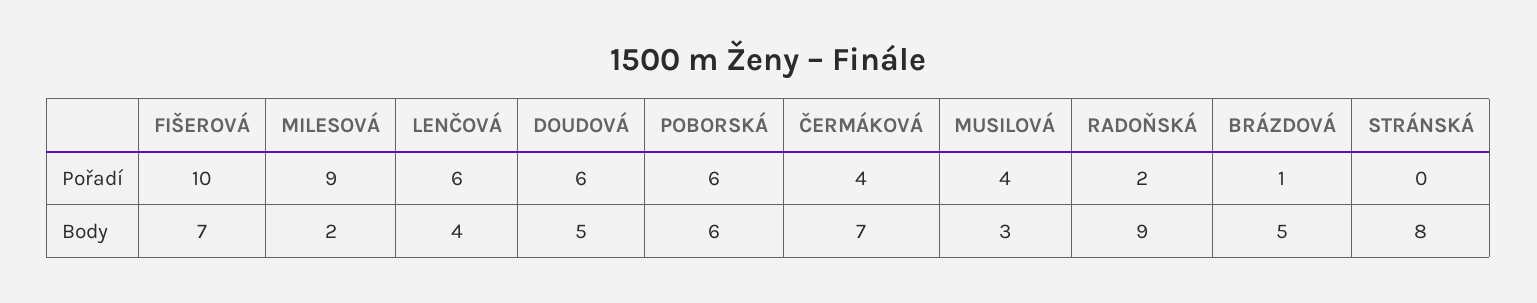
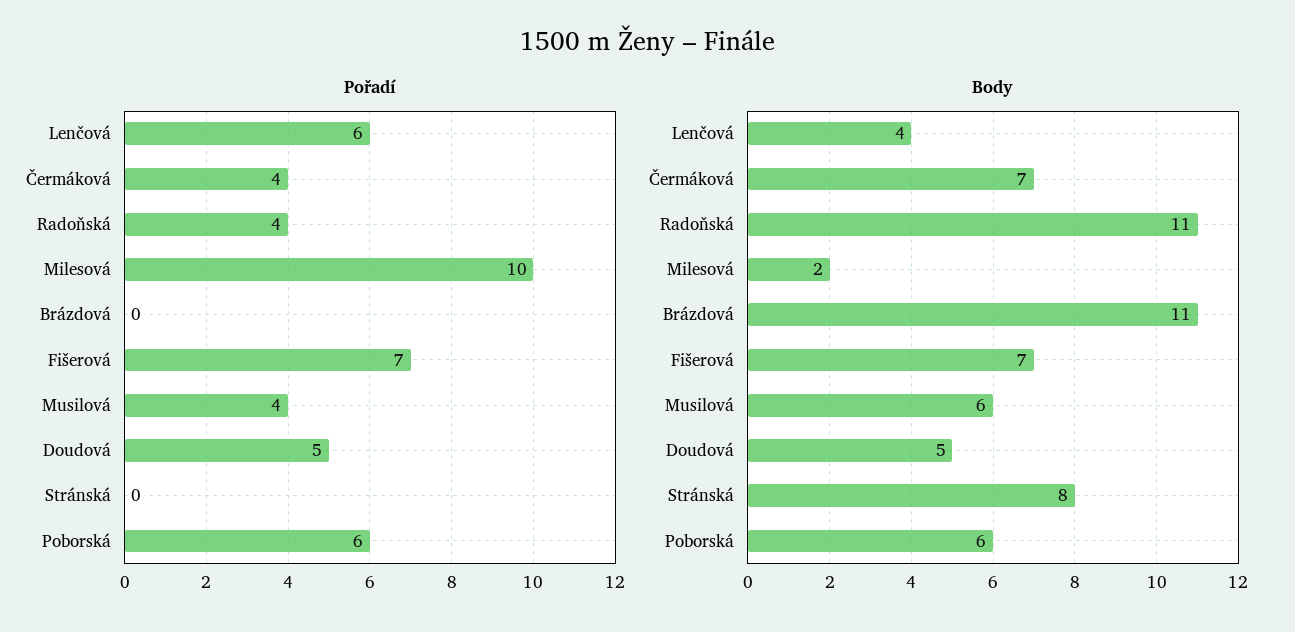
  {
    "Pořadí": {
-     "FIŠEROVÁ": 10,
+     "FIŠEROVÁ": 7,
-     "MILESOVÁ": 9,
+     "MILESOVÁ": 10,
      "LENČOVÁ": 6,
-     "DOUDOVÁ": 6,
+     "DOUDOVÁ": 5,
      "POBORSKÁ": 6,
      "ČERMÁKOVÁ": 4,
      "MUSILOVÁ": 4,
-     "RADOŇSKÁ": 2,
+     "RADOŇSKÁ": 4,
-     "BRÁZDOVÁ": 1,
+     "BRÁZDOVÁ": 0,
      "STRÁNSKÁ": 0
    },
    "Body": {
      "FIŠEROVÁ": 7,
      "MILESOVÁ": 2,
      "LENČOVÁ": 4,
      "DOUDOVÁ": 5,
      "POBORSKÁ": 6,
      "ČERMÁKOVÁ": 7,
-     "MUSILOVÁ": 3,
+     "MUSILOVÁ": 6,
-     "RADOŇSKÁ": 9,
+     "RADOŇSKÁ": 11,
-     "BRÁZDOVÁ": 5,
+     "BRÁZDOVÁ": 11,
      "STRÁNSKÁ": 8
    }
  }

